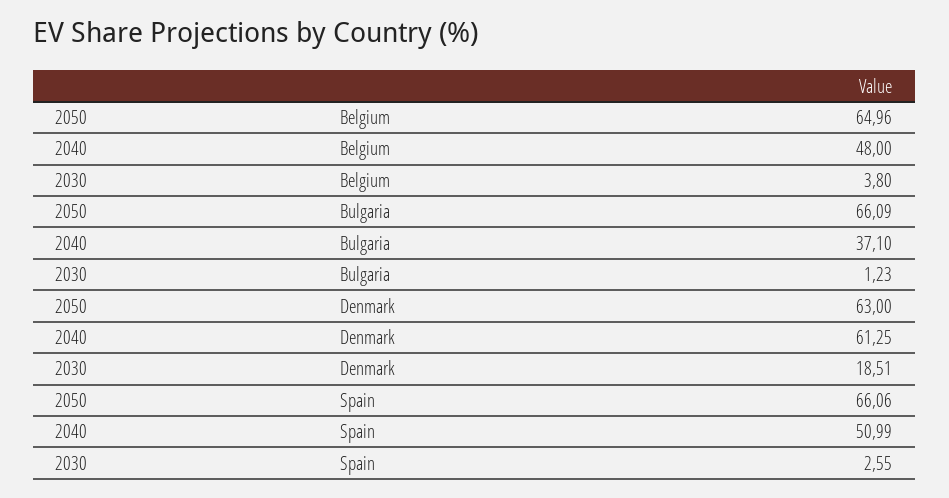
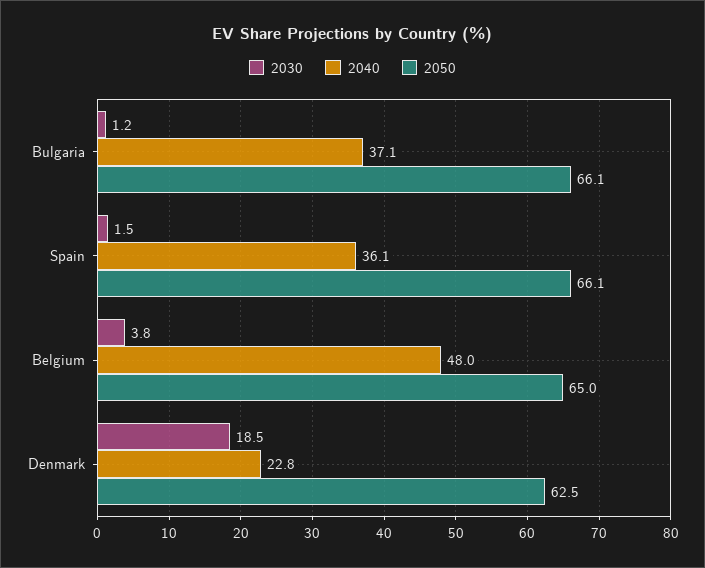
  {
    "2050": {
      "Belgium": 64.96,
      "Bulgaria": 66.09,
-     "Denmark": 63,
+     "Denmark": 62.5,
      "Spain": 66.06
    },
    "2040": {
      "Belgium": 48,
      "Bulgaria": 37.1,
-     "Denmark": 61.25,
+     "Denmark": 22.8,
-     "Spain": 50.99
+     "Spain": 36.1
    },
    "2030": {
      "Belgium": 3.8,
      "Bulgaria": 1.23,
      "Denmark": 18.51,
-     "Spain": 2.55
+     "Spain": 1.5
    }
  }

